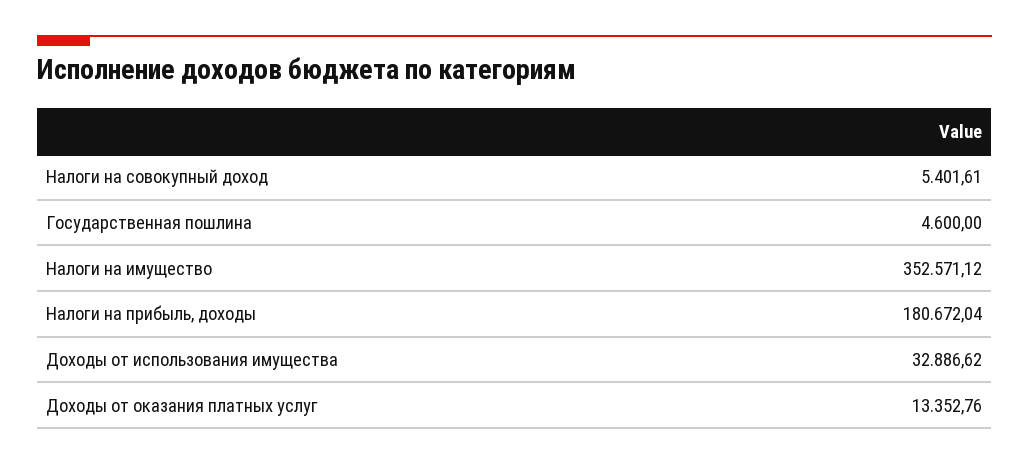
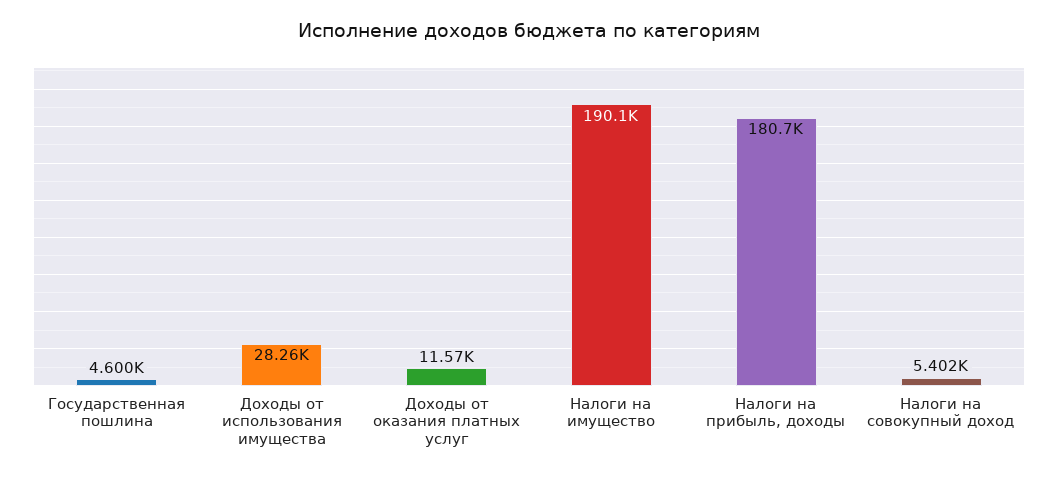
  {
    "Налоги на совокупный доход": 5401.61,
    "Государственная пошлина": 4600,
-   "Налоги на имущество": 352571.12,
+   "Налоги на имущество": 190100,
    "Налоги на прибыль, доходы": 180672.04,
-   "Доходы от использования имущества": 32886.62,
+   "Доходы от использования имущества": 28260,
-   "Доходы от оказания платных услуг": 13352.76
+   "Доходы от оказания платных услуг": 11570
  }

